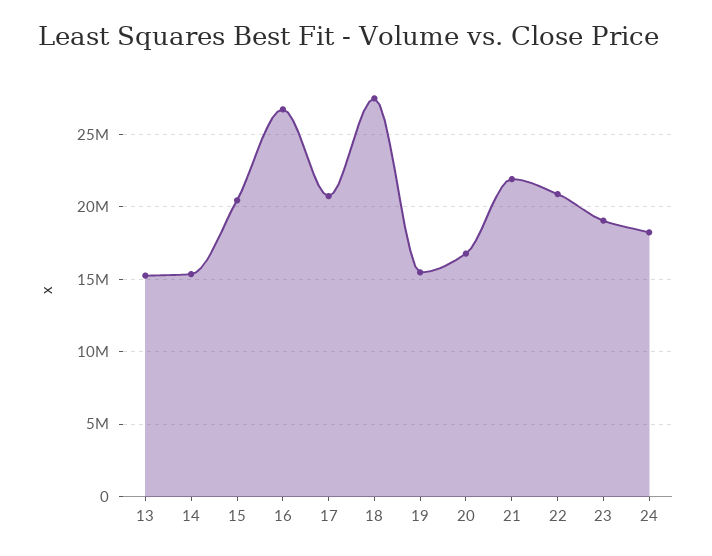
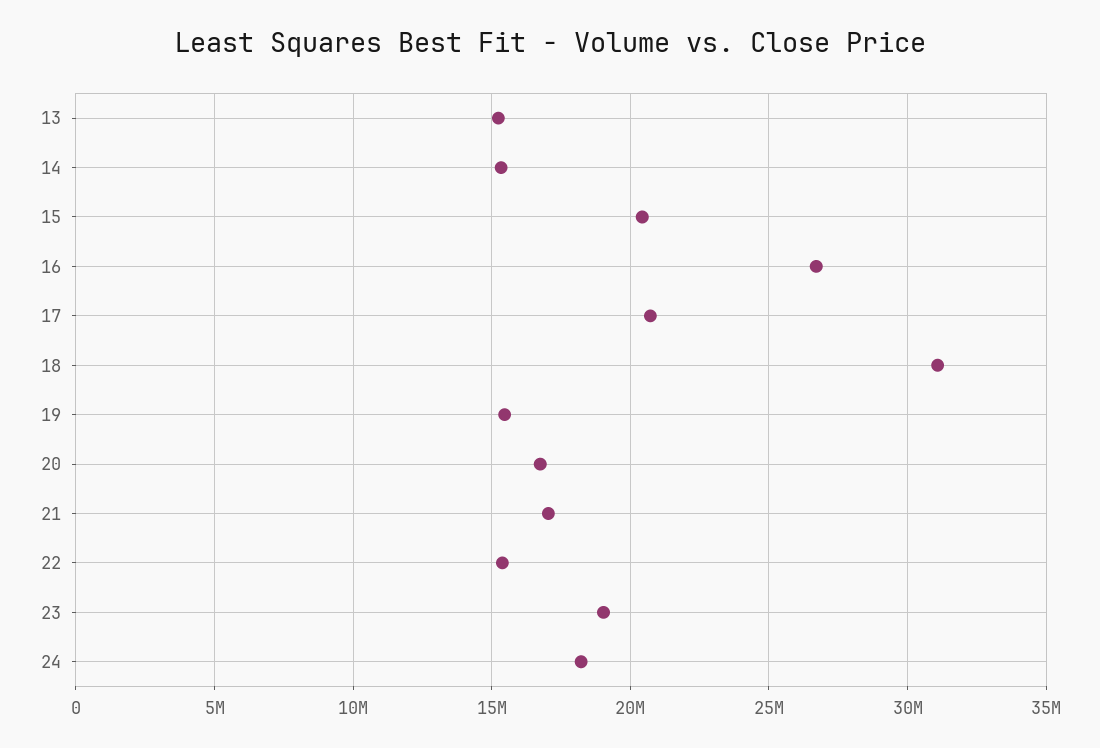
  {
    "13": 15000000,
    "14": 15500000,
    "15": 20500000,
    "16": 26500000,
    "17": 20500000,
-   "18": 27500000,
+   "18": 31000000,
    "19": 15500000,
    "20": 17000000,
-   "21": 22000000,
+   "21": 17000000,
-   "22": 21000000,
+   "22": 15500000,
    "23": 19000000,
    "24": 18000000
  }

